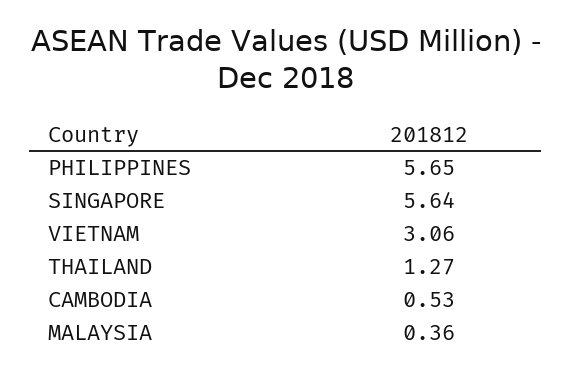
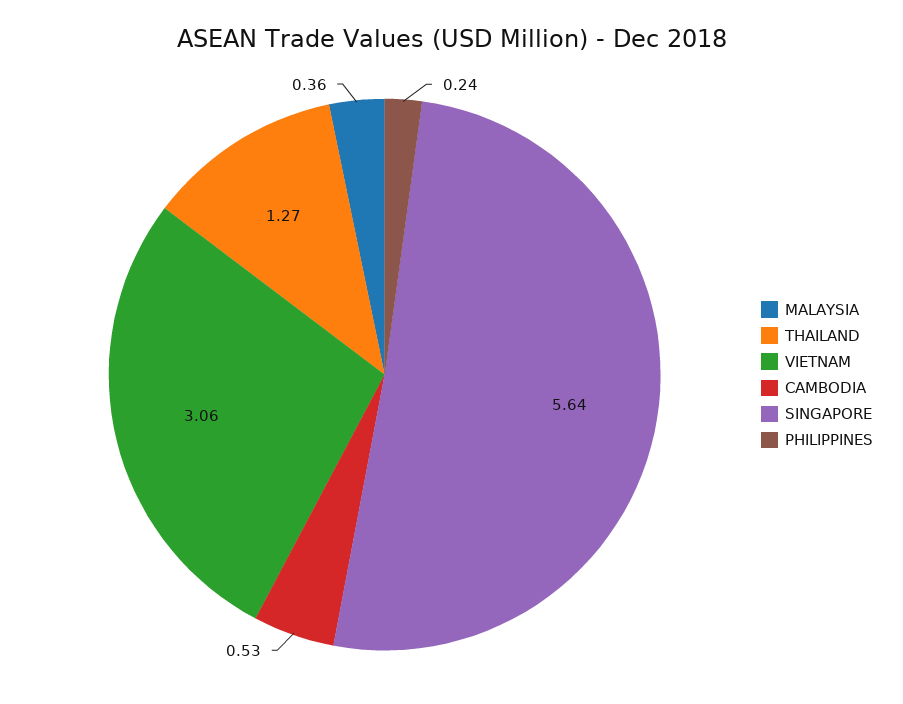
  {
-   "PHILIPPINES": 5.65,
+   "PHILIPPINES": 0.24,
    "SINGAPORE": 5.64,
    "VIETNAM": 3.06,
    "THAILAND": 1.27,
    "CAMBODIA": 0.53,
    "MALAYSIA": 0.36
  }

